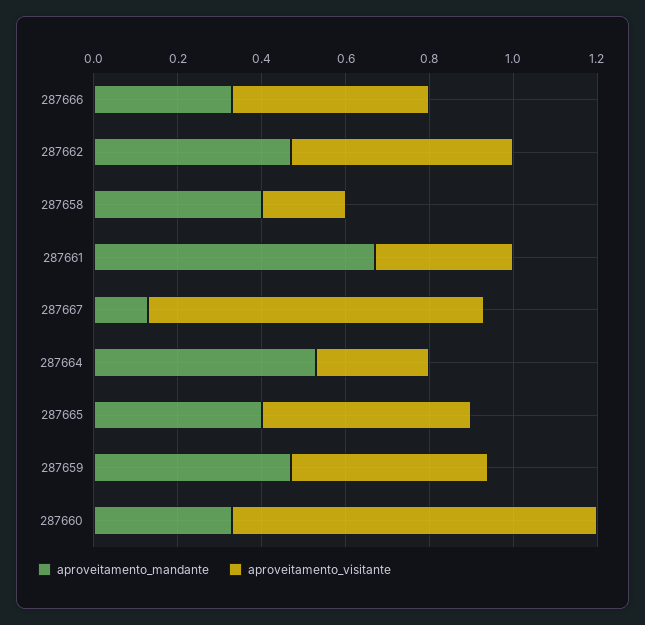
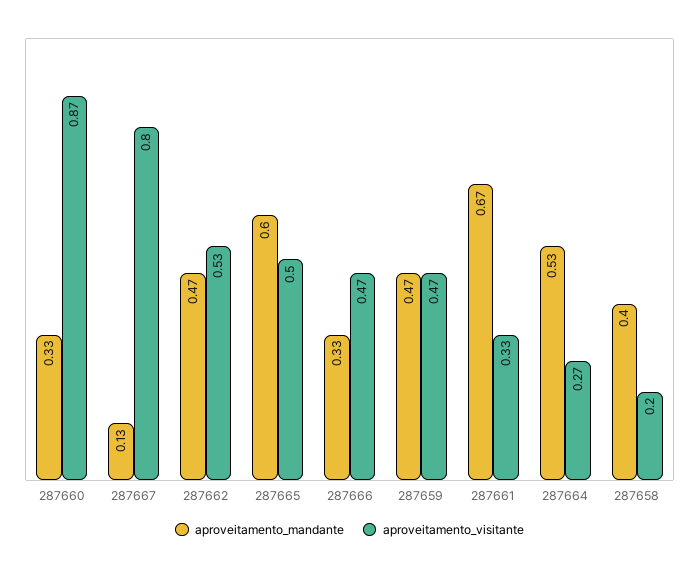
  {
    "aproveitamento_mandante": {
      "287666": 0.33,
      "287662": 0.47,
      "287658": 0.4,
      "287661": 0.67,
      "287667": 0.13,
      "287664": 0.53,
-     "287665": 0.4,
+     "287665": 0.6,
      "287659": 0.47,
      "287660": 0.33
    },
    "aproveitamento_visitante": {
      "287666": 0.47,
      "287662": 0.53,
      "287658": 0.2,
      "287661": 0.33,
      "287667": 0.8,
      "287664": 0.27,
      "287665": 0.5,
      "287659": 0.47,
      "287660": 0.87
    }
  }

